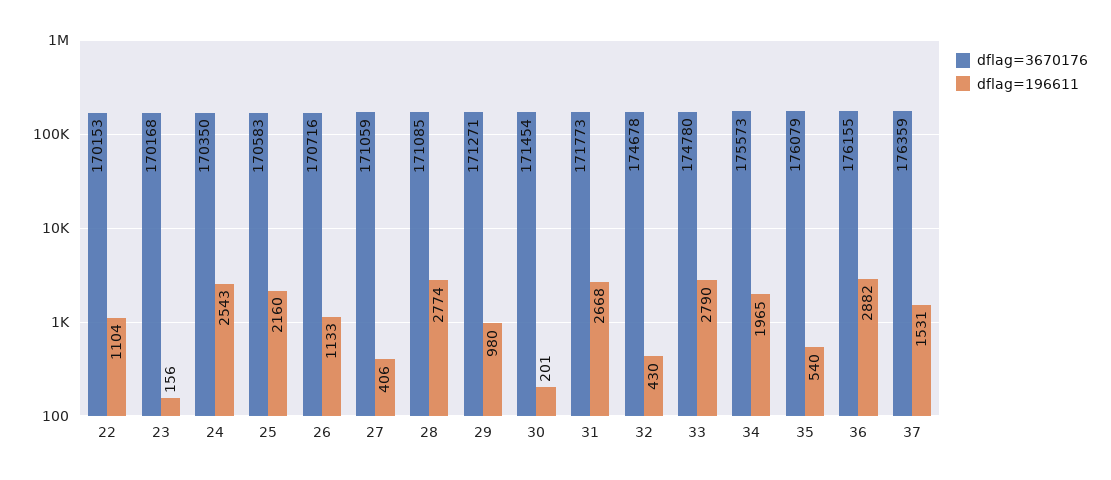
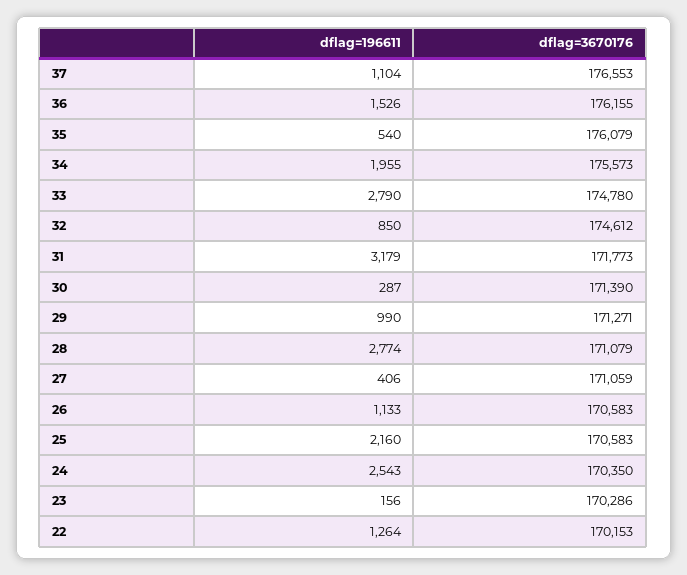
  {
    "dflag=3670176": {
      "22": 170153,
-     "23": 170168,
+     "23": 170286,
      "24": 170350,
      "25": 170583,
-     "26": 170716,
+     "26": 170583,
      "27": 171059,
-     "28": 171085,
+     "28": 171079,
      "29": 171271,
-     "30": 171454,
+     "30": 171390,
      "31": 171773,
-     "32": 174678,
+     "32": 174612,
      "33": 174780,
      "34": 175573,
      "35": 176079,
      "36": 176155,
-     "37": 176359
+     "37": 176553
    },
    "dflag=196611": {
-     "22": 1104,
+     "22": 1264,
      "23": 156,
      "24": 2543,
      "25": 2160,
      "26": 1133,
      "27": 406,
      "28": 2774,
-     "29": 980,
+     "29": 990,
-     "30": 201,
+     "30": 287,
-     "31": 2668,
+     "31": 3179,
-     "32": 430,
+     "32": 850,
      "33": 2790,
-     "34": 1965,
+     "34": 1955,
      "35": 540,
-     "36": 2882,
+     "36": 1526,
-     "37": 1531
+     "37": 1104
    }
  }

